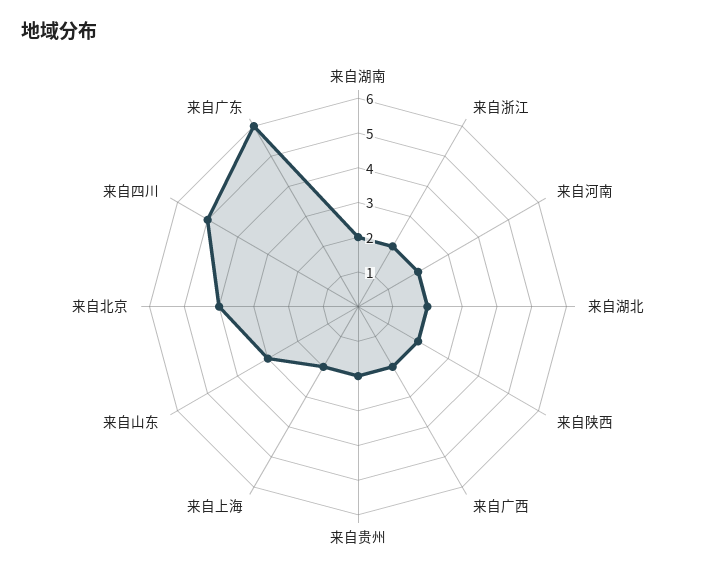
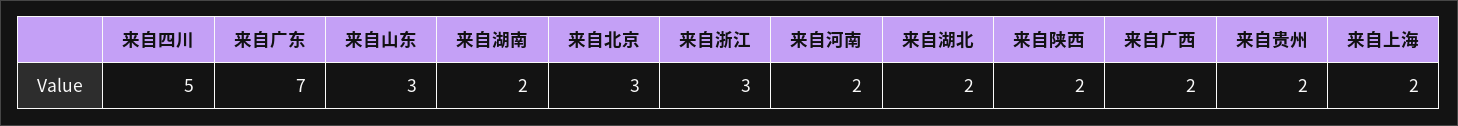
  {
    "来自湖南": 2,
-   "来自浙江": 2,
+   "来自浙江": 3,
    "来自河南": 2,
    "来自湖北": 2,
    "来自陕西": 2,
    "来自广西": 2,
    "来自贵州": 2,
    "来自上海": 2,
    "来自山东": 3,
-   "来自北京": 4,
+   "来自北京": 3,
    "来自四川": 5,
-   "来自广东": 6
+   "来自广东": 7
  }

